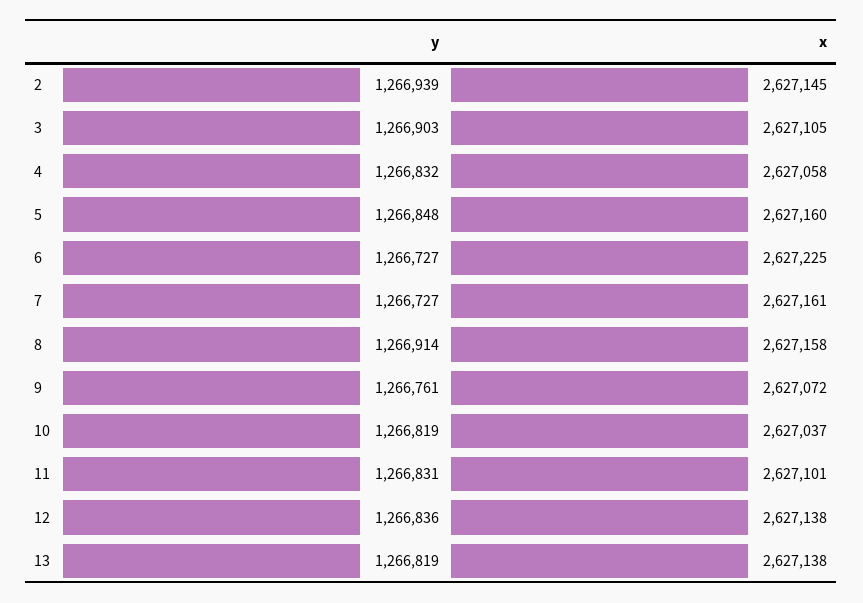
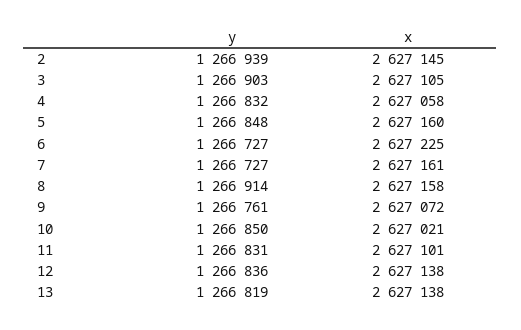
  {
    "y": {
      "2": 1266939,
      "3": 1266903,
      "4": 1266832,
      "5": 1266848,
      "6": 1266727,
      "7": 1266727,
      "8": 1266914,
      "9": 1266761,
-     "10": 1266819,
+     "10": 1266850,
      "11": 1266831,
      "12": 1266836,
      "13": 1266819
    },
    "x": {
      "2": 2627145,
      "3": 2627105,
      "4": 2627058,
      "5": 2627160,
      "6": 2627225,
      "7": 2627161,
      "8": 2627158,
      "9": 2627072,
-     "10": 2627037,
+     "10": 2627021,
      "11": 2627101,
      "12": 2627138,
      "13": 2627138
    }
  }

